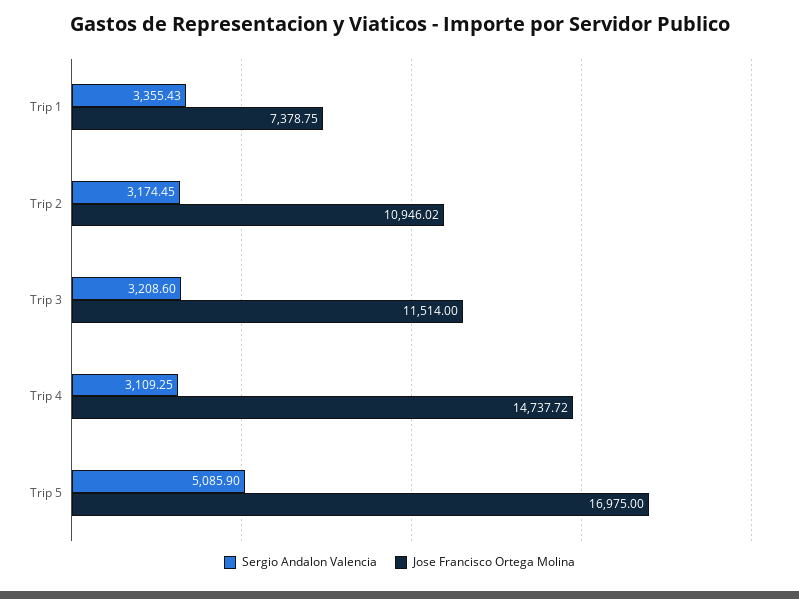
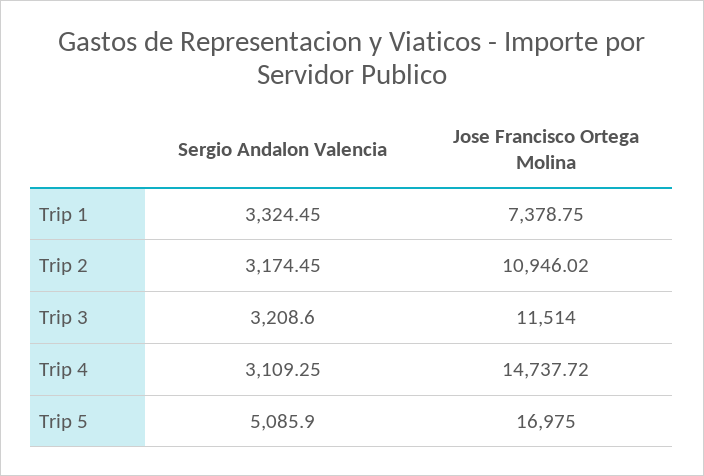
  {
    "Sergio Andalon Valencia": {
-     "Trip 1": 3355.43,
+     "Trip 1": 3324.45,
      "Trip 2": 3174.45,
      "Trip 3": 3208.6,
      "Trip 4": 3109.25,
      "Trip 5": 5085.9
    },
    "Jose Francisco Ortega Molina": {
      "Trip 1": 7378.75,
      "Trip 2": 10946.02,
      "Trip 3": 11514,
      "Trip 4": 14737.72,
      "Trip 5": 16975
    }
  }

